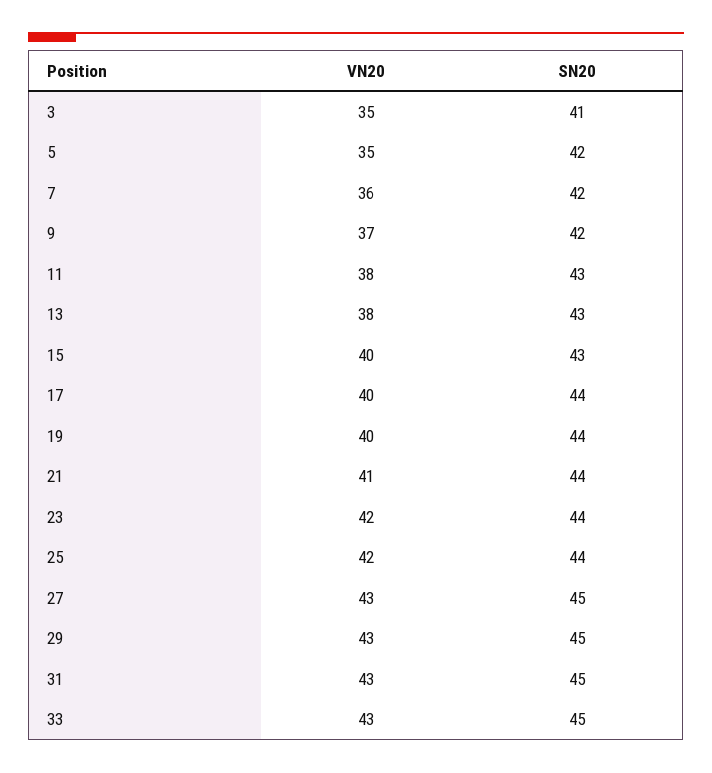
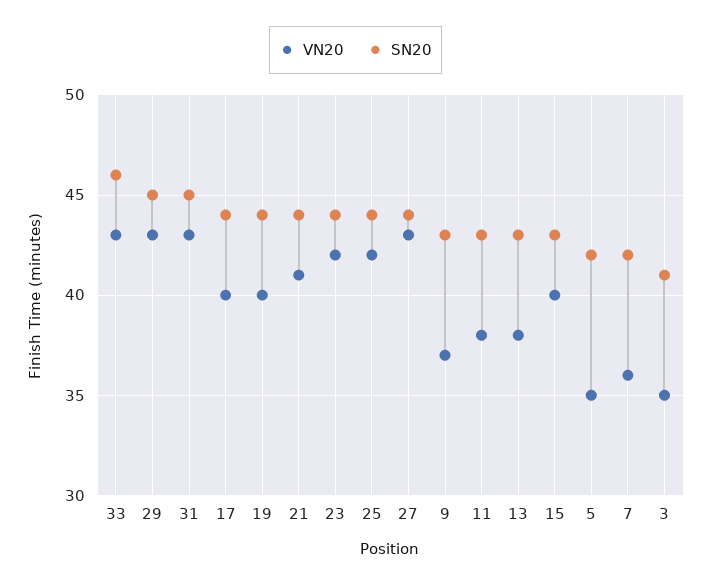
  {
    "VN20": {
      "3": 35,
      "5": 35,
      "7": 36,
      "9": 37,
      "11": 38,
      "13": 38,
      "15": 40,
      "17": 40,
      "19": 40,
      "21": 41,
      "23": 42,
      "25": 42,
      "27": 43,
      "29": 43,
      "31": 43,
      "33": 43
    },
    "SN20": {
      "3": 41,
      "5": 42,
      "7": 42,
-     "9": 42,
+     "9": 43,
      "11": 43,
      "13": 43,
      "15": 43,
      "17": 44,
      "19": 44,
      "21": 44,
      "23": 44,
      "25": 44,
-     "27": 45,
+     "27": 44,
      "29": 45,
      "31": 45,
-     "33": 45
+     "33": 46
    }
  }

